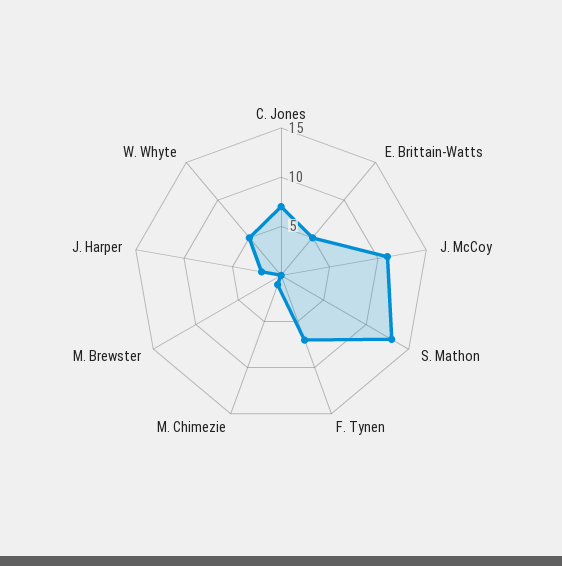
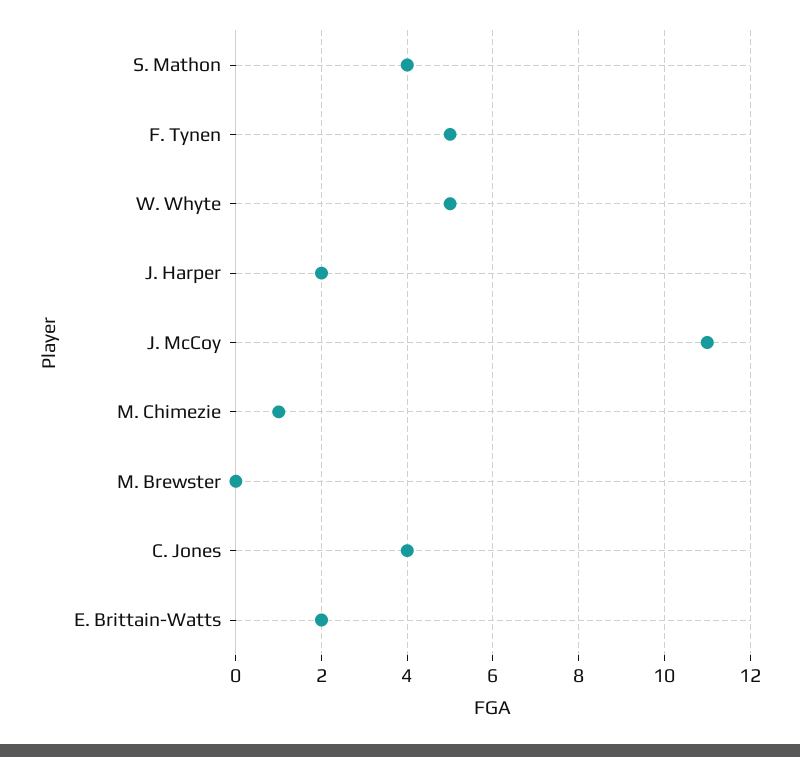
  {
-   "C. Jones": 7,
+   "C. Jones": 4,
-   "E. Brittain-Watts": 5,
+   "E. Brittain-Watts": 2,
    "J. McCoy": 11,
-   "S. Mathon": 13,
+   "S. Mathon": 4,
-   "F. Tynen": 7,
+   "F. Tynen": 5,
    "M. Chimezie": 1,
    "M. Brewster": 0,
    "J. Harper": 2,
    "W. Whyte": 5
  }

